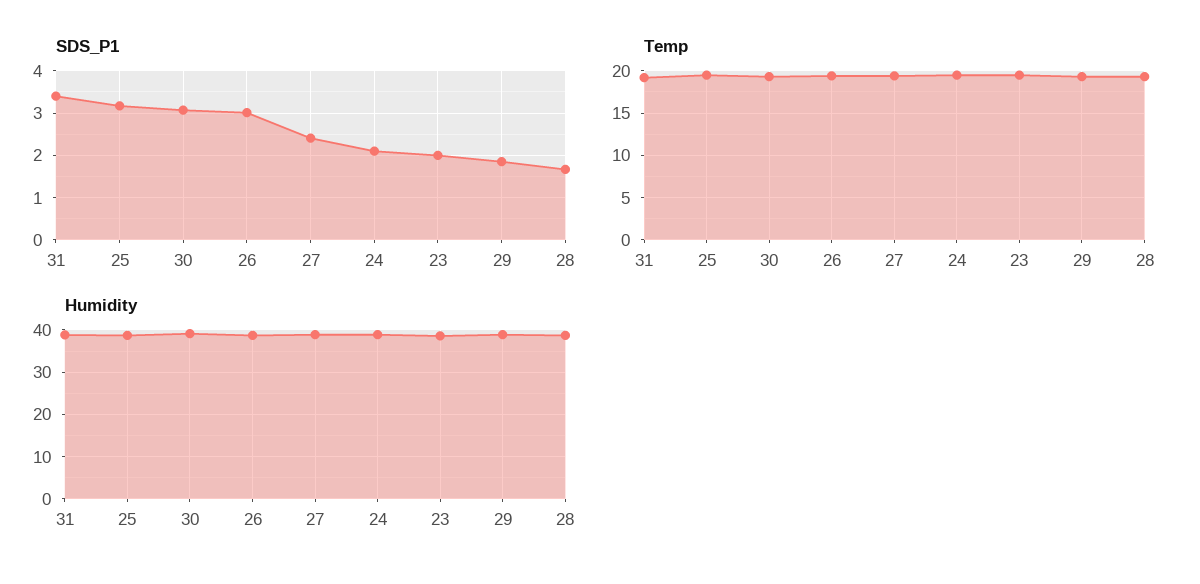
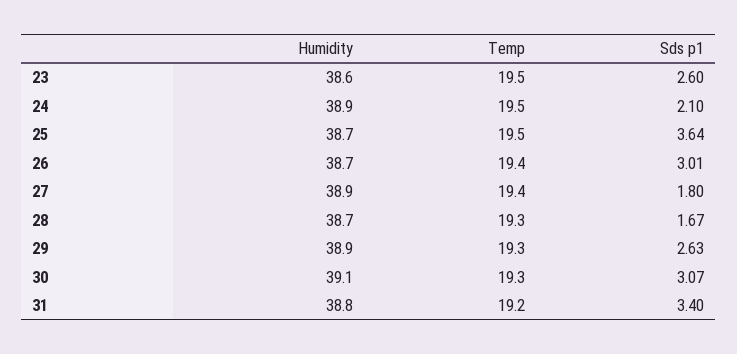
  {
    "SDS_P1": {
      "31": 3.4,
-     "25": 3.2,
+     "25": 3.64,
      "30": 3.07,
      "26": 3.01,
-     "27": 2.4,
+     "27": 1.8,
      "24": 2.1,
-     "23": 2,
+     "23": 2.6,
-     "29": 1.8,
+     "29": 2.63,
      "28": 1.67
    },
    "Temp": {
      "31": 19.2,
      "25": 19.5,
      "30": 19.3,
      "26": 19.4,
      "27": 19.4,
      "24": 19.5,
      "23": 19.5,
      "29": 19.3,
      "28": 19.3
    },
    "Humidity": {
      "31": 38.8,
      "25": 38.7,
      "30": 39.1,
      "26": 38.7,
      "27": 38.9,
      "24": 38.9,
      "23": 38.6,
      "29": 38.9,
      "28": 38.7
    }
  }

